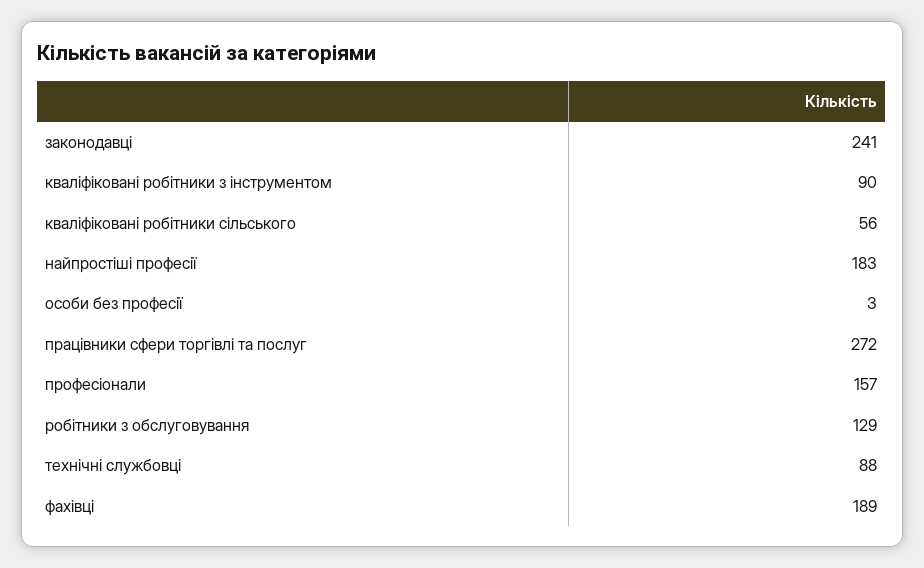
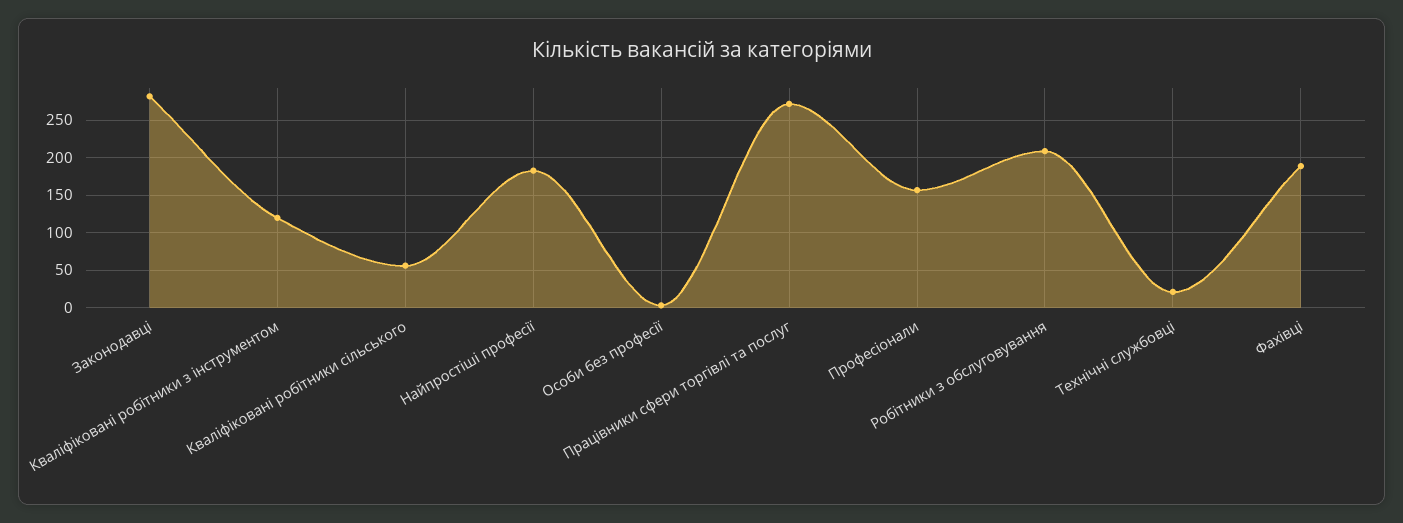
  {
-   "законодавці": 241,
+   "законодавці": 280,
-   "кваліфіковані робітники з інструментом": 90,
+   "кваліфіковані робітники з інструментом": 120,
    "кваліфіковані робітники сільського": 56,
    "найпростіші професії": 183,
    "особи без професії": 3,
    "працівники сфери торгівлі та послуг": 272,
    "професіонали": 157,
-   "робітники з обслуговування": 129,
+   "робітники з обслуговування": 210,
-   "технічні службовці": 88,
+   "технічні службовці": 20,
    "фахівці": 189
  }

